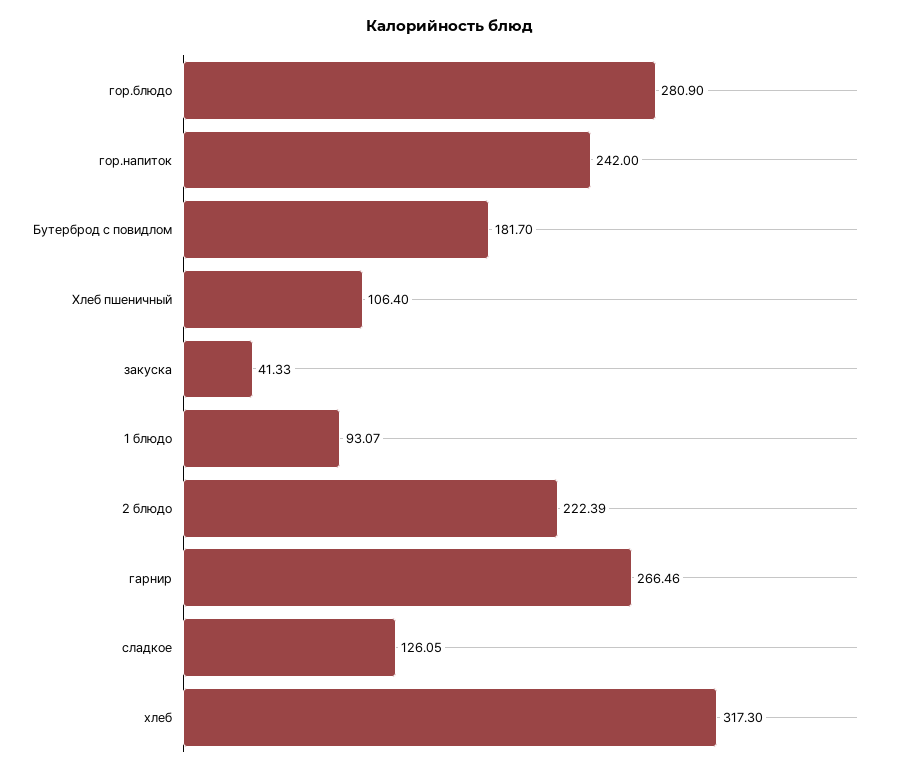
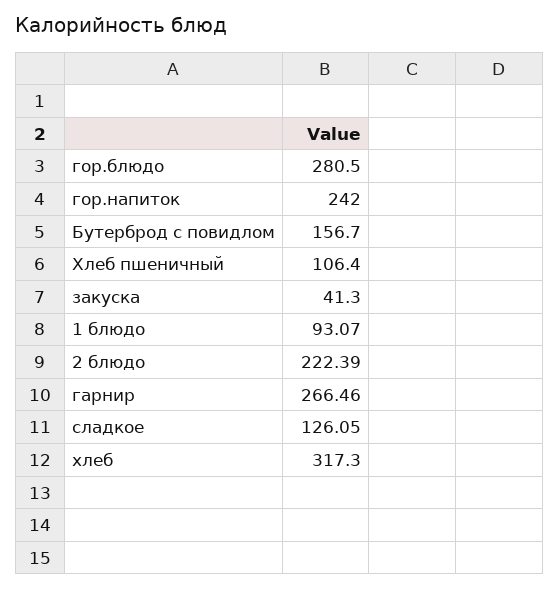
  {
-   "гор.блюдо": 280.9,
+   "гор.блюдо": 280.5,
    "гор.напиток": 242,
-   "Бутерброд с повидлом": 181.7,
+   "Бутерброд с повидлом": 156.7,
    "Хлеб пшеничный": 106.4,
-   "закуска": 41.33,
+   "закуска": 41.3,
    "1 блюдо": 93.07,
    "2 блюдо": 222.39,
    "гарнир": 266.46,
    "сладкое": 126.05,
    "хлеб": 317.3
  }

